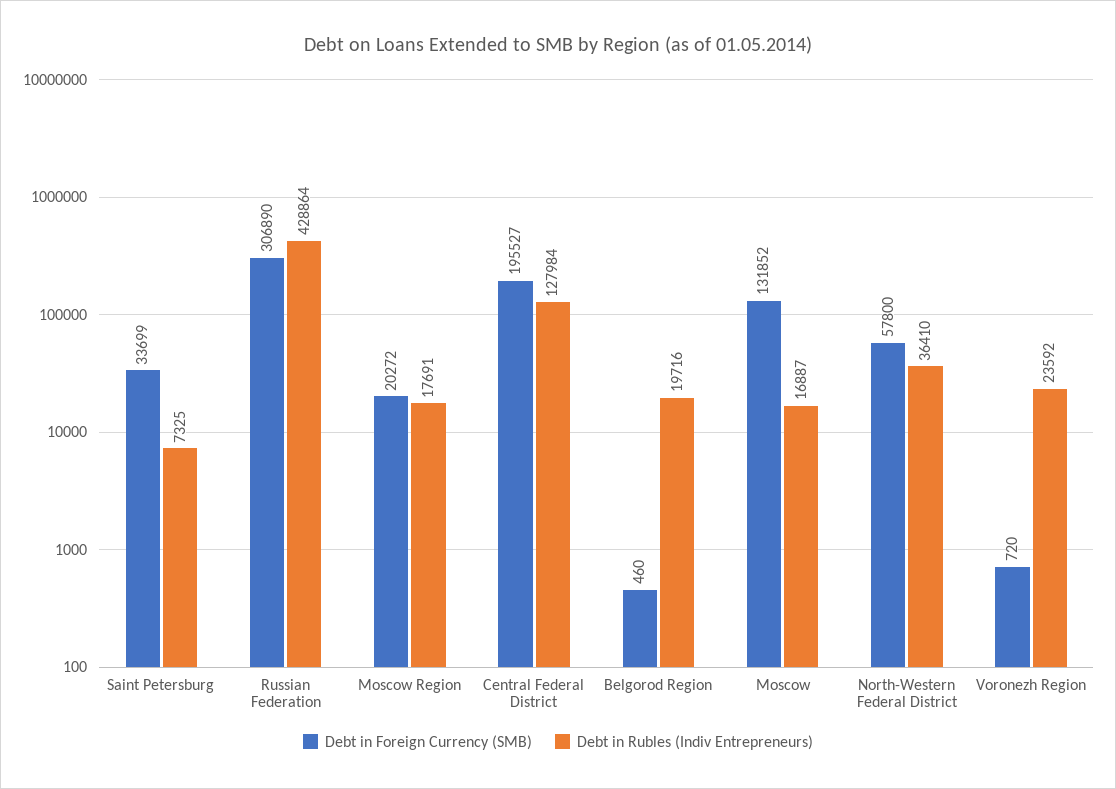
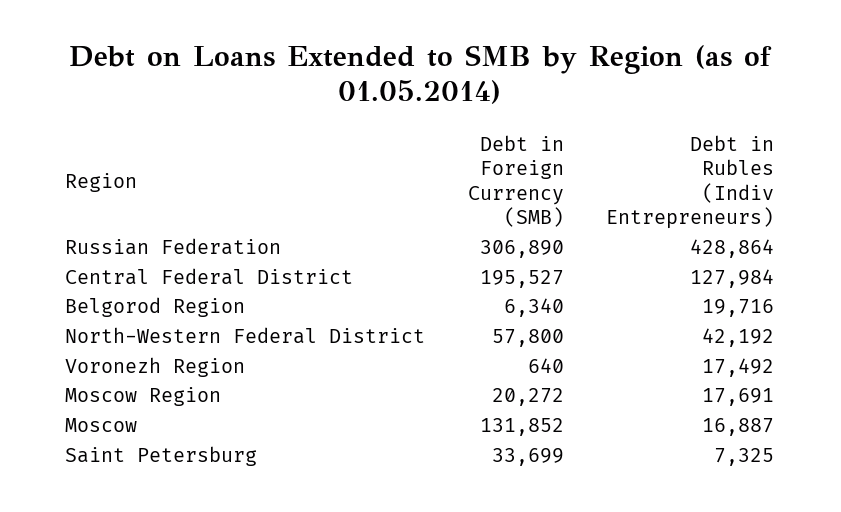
  {
    "Debt in Foreign Currency (SMB)": {
      "Saint Petersburg": 33699,
      "Russian Federation": 306890,
      "Moscow Region": 20272,
      "Central Federal District": 195527,
-     "Belgorod Region": 460,
+     "Belgorod Region": 6340,
      "Moscow": 131852,
      "North-Western Federal District": 57800,
-     "Voronezh Region": 720
+     "Voronezh Region": 640
    },
    "Debt in Rubles (Indiv Entrepreneurs)": {
      "Saint Petersburg": 7325,
      "Russian Federation": 428864,
      "Moscow Region": 17691,
      "Central Federal District": 127984,
      "Belgorod Region": 19716,
      "Moscow": 16887,
-     "North-Western Federal District": 36410,
+     "North-Western Federal District": 42192,
-     "Voronezh Region": 23592
+     "Voronezh Region": 17492
    }
  }

